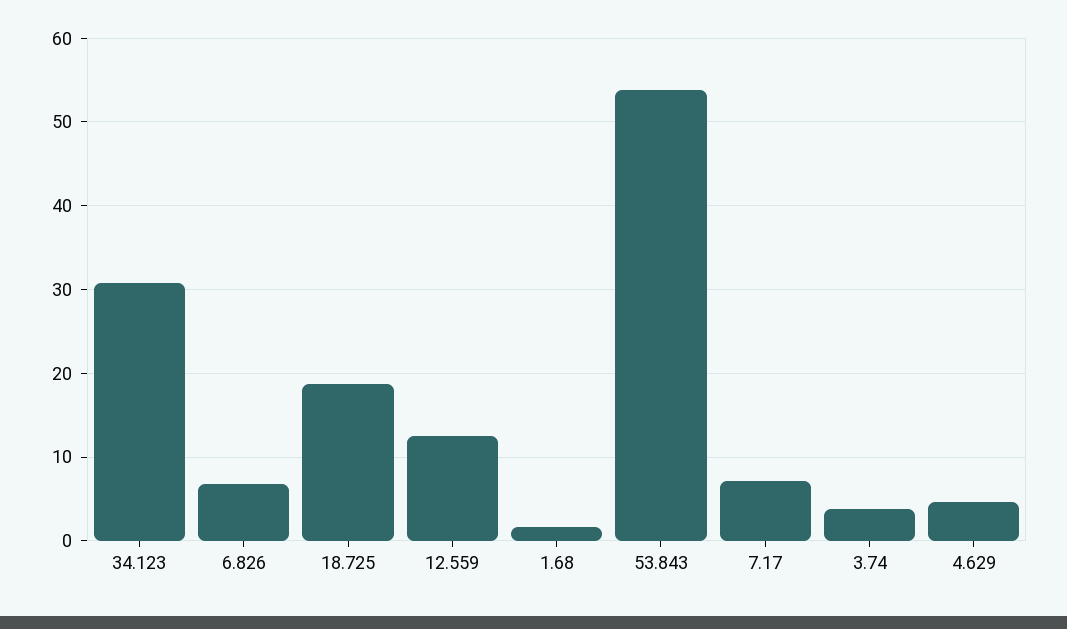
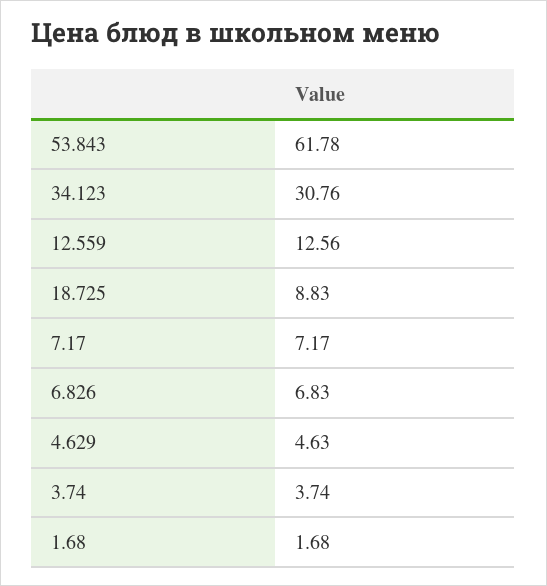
  {
    "34.123": 30.76,
    "6.826": 6.83,
-   "18.725": 19,
+   "18.725": 8.83,
    "12.559": 12.56,
    "1.68": 1.68,
-   "53.843": 54,
+   "53.843": 61.78,
    "7.17": 7.17,
    "3.74": 3.74,
    "4.629": 4.63
  }

